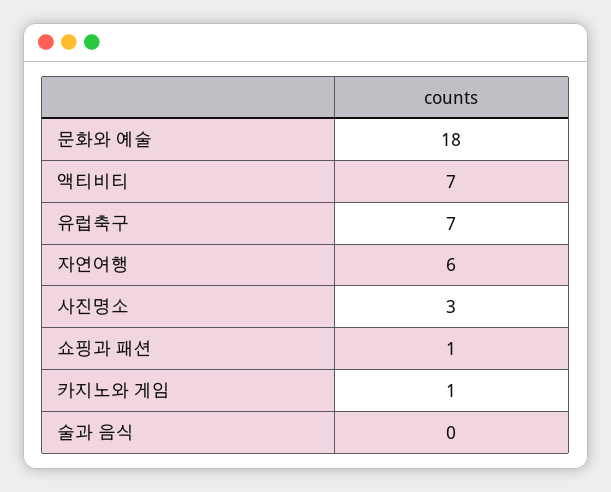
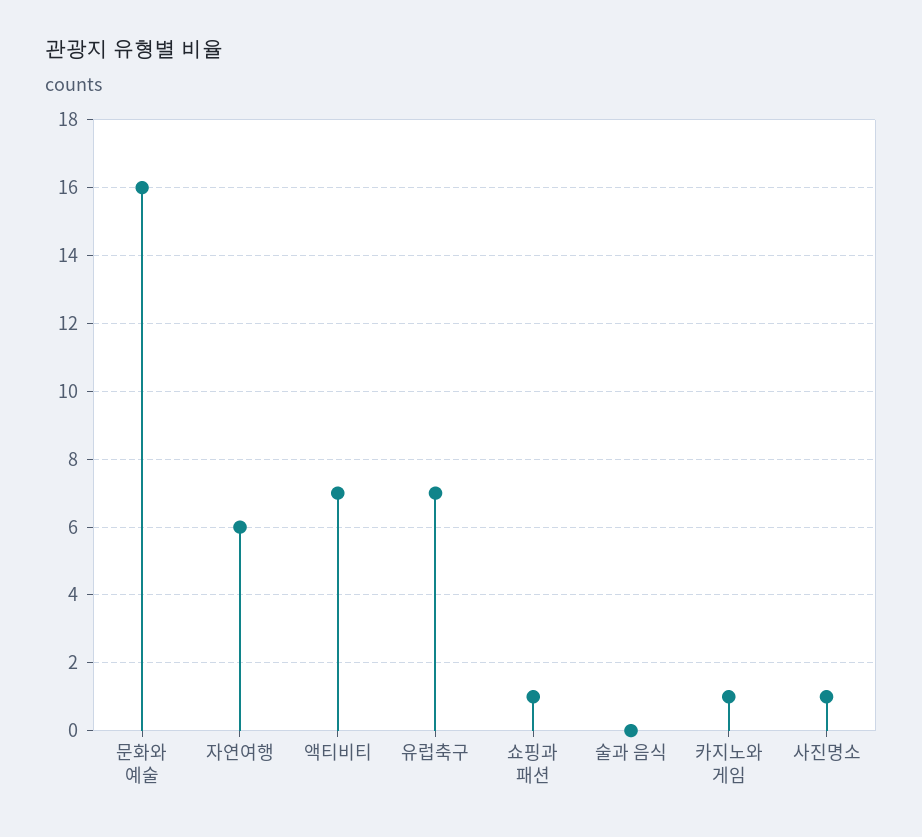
  {
-   "문화와 예술": 18,
+   "문화와 예술": 16,
    "액티비티": 7,
    "유럽축구": 7,
    "자연여행": 6,
-   "사진명소": 3,
+   "사진명소": 1,
    "쇼핑과 패션": 1,
    "카지노와 게임": 1,
    "술과 음식": 0
  }

